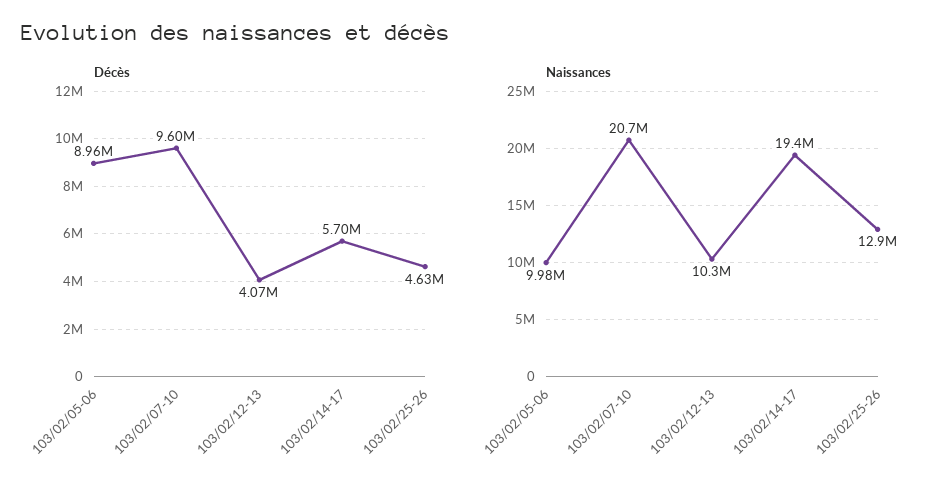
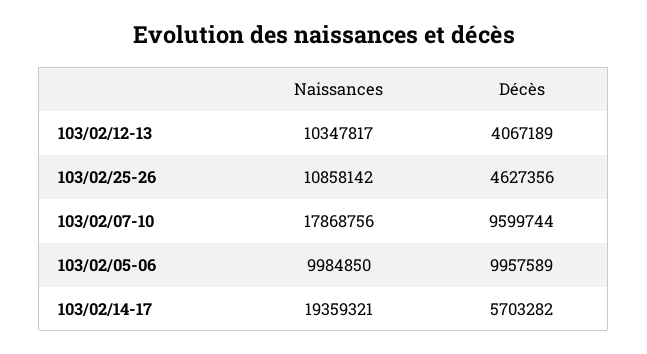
  {
    "Décès": {
-     "103/02/05-06": 8960000,
+     "103/02/05-06": 9957589,
      "103/02/07-10": 9599744,
      "103/02/12-13": 4067189,
      "103/02/14-17": 5703282,
      "103/02/25-26": 4627356
    },
    "Naissances": {
      "103/02/05-06": 9984850,
-     "103/02/07-10": 20700000,
+     "103/02/07-10": 17868756,
      "103/02/12-13": 10347817,
      "103/02/14-17": 19359321,
-     "103/02/25-26": 12900000
+     "103/02/25-26": 10858142
    }
  }

